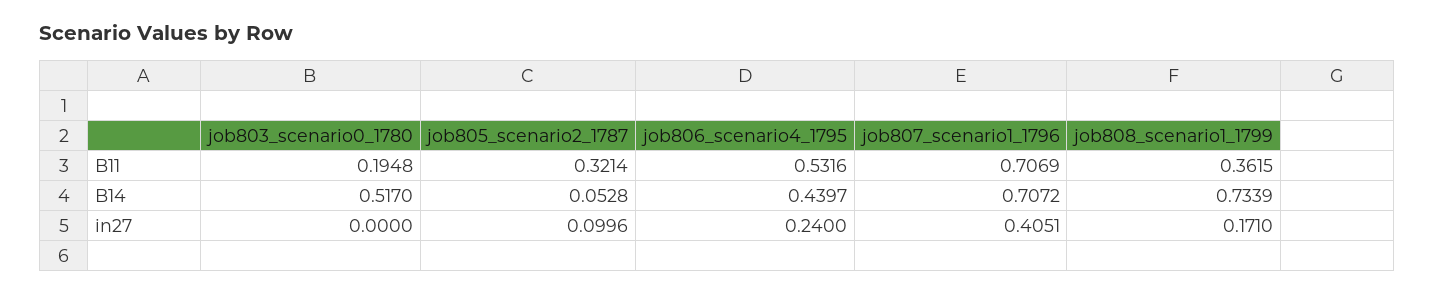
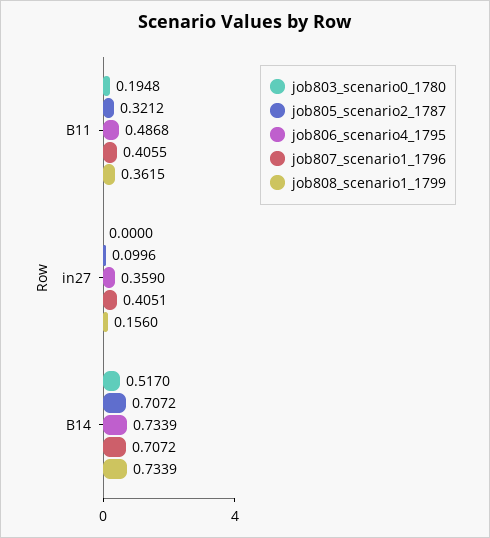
  {
    "job803_scenario0_1780": {
      "B11": 0.1948,
      "B14": 0.517,
      "in27": 0
    },
    "job805_scenario2_1787": {
-     "B11": 0.3214,
+     "B11": 0.3212,
-     "B14": 0.0528,
+     "B14": 0.7072,
      "in27": 0.0996
    },
    "job806_scenario4_1795": {
-     "B11": 0.5316,
+     "B11": 0.4868,
-     "B14": 0.4397,
+     "B14": 0.7339,
-     "in27": 0.24
+     "in27": 0.359
    },
    "job807_scenario1_1796": {
-     "B11": 0.7069,
+     "B11": 0.4055,
      "B14": 0.7072,
      "in27": 0.4051
    },
    "job808_scenario1_1799": {
      "B11": 0.3615,
      "B14": 0.7339,
-     "in27": 0.171
+     "in27": 0.156
    }
  }

